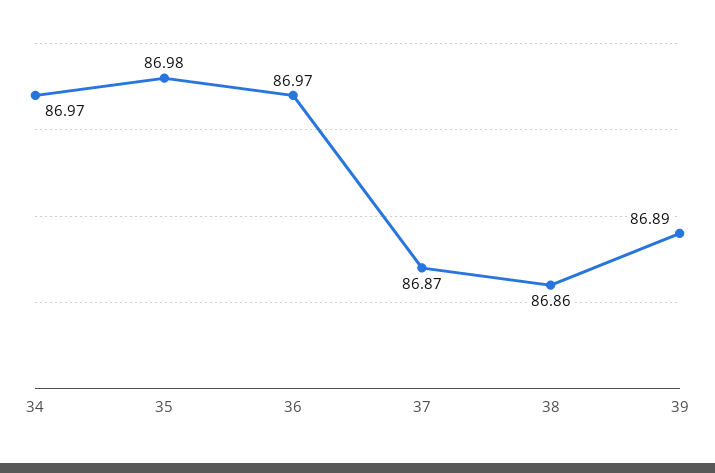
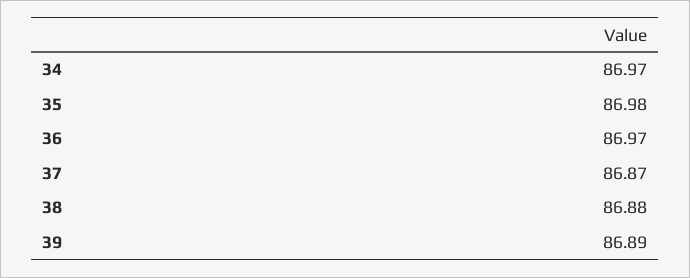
  {
    "34": 86.97,
    "35": 86.98,
    "36": 86.97,
    "37": 86.87,
-   "38": 86.86,
+   "38": 86.88,
    "39": 86.89
  }

